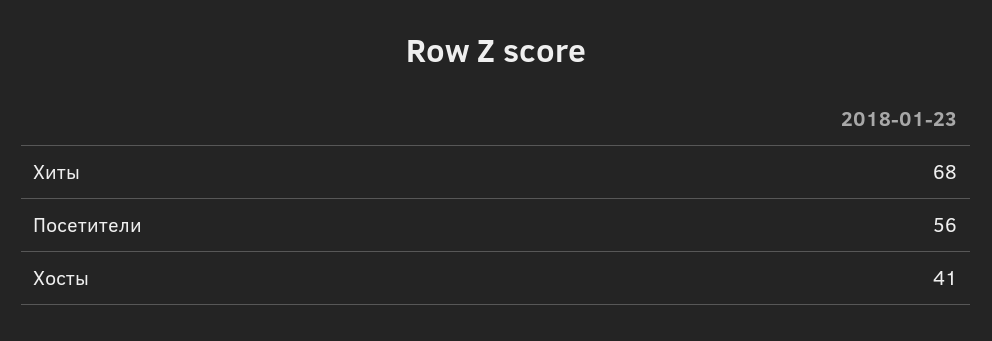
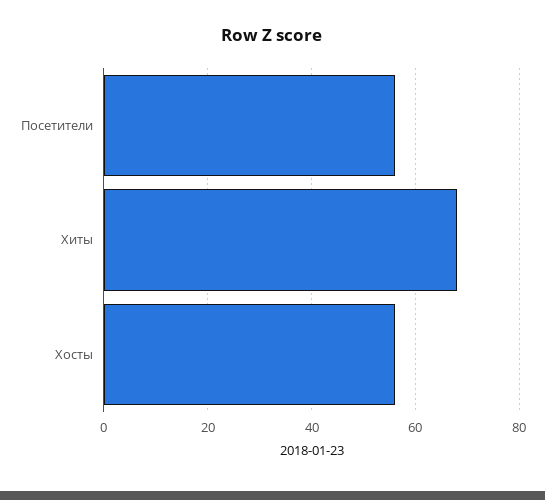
  {
    "Хиты": 68,
    "Посетители": 56,
-   "Хосты": 41
+   "Хосты": 55
  }

